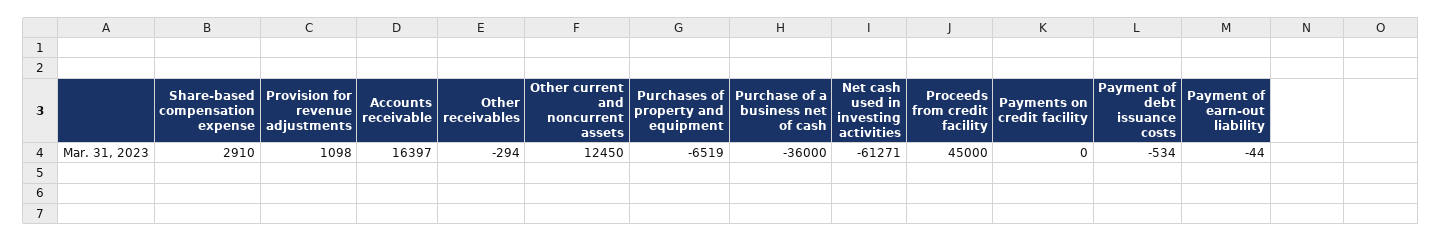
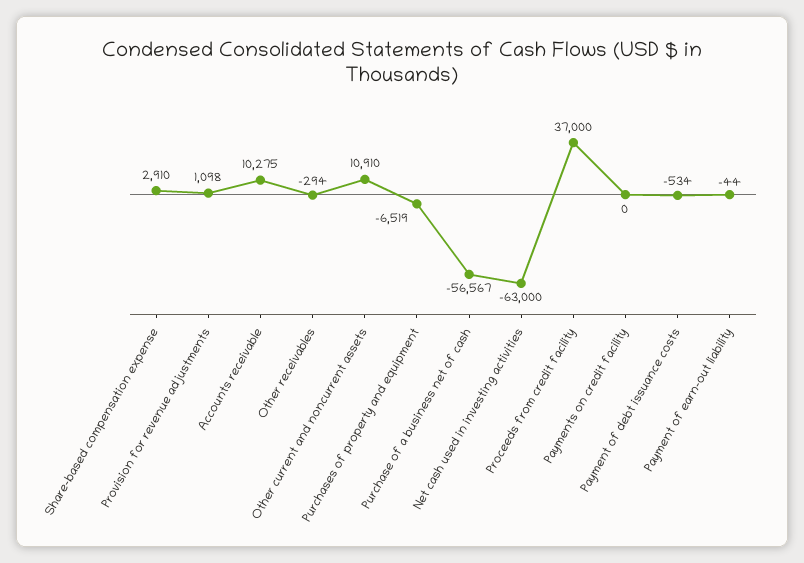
  {
    "Share-based compensation expense": 2910,
    "Provision for revenue adjustments": 1098,
-   "Accounts receivable": 16397,
+   "Accounts receivable": 10275,
    "Other receivables": -294,
-   "Other current and noncurrent assets": 12450,
+   "Other current and noncurrent assets": 10910,
    "Purchases of property and equipment": -6519,
-   "Purchase of a business net of cash": -36000,
+   "Purchase of a business net of cash": -56567,
-   "Net cash used in investing activities": -61271,
+   "Net cash used in investing activities": -63000,
-   "Proceeds from credit facility": 45000,
+   "Proceeds from credit facility": 37000,
    "Payments on credit facility": 0,
    "Payment of debt issuance costs": -534,
    "Payment of earn-out liability": -44
  }

